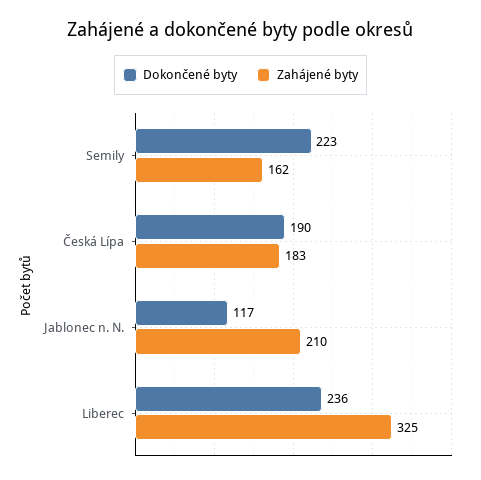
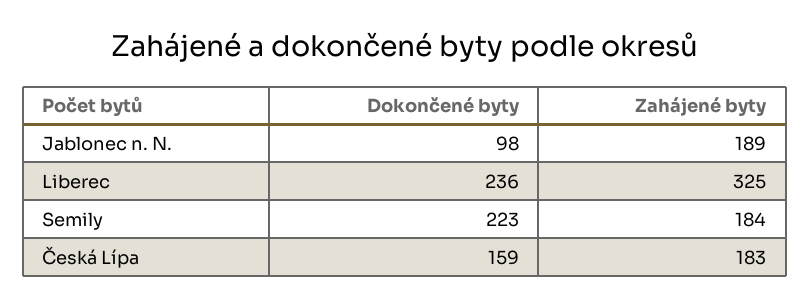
  {
    "Dokončené byty": {
      "Semily": 223,
-     "Česká Lípa": 190,
+     "Česká Lípa": 159,
-     "Jablonec n. N.": 117,
+     "Jablonec n. N.": 98,
      "Liberec": 236
    },
    "Zahájené byty": {
-     "Semily": 162,
+     "Semily": 184,
      "Česká Lípa": 183,
-     "Jablonec n. N.": 210,
+     "Jablonec n. N.": 189,
      "Liberec": 325
    }
  }

